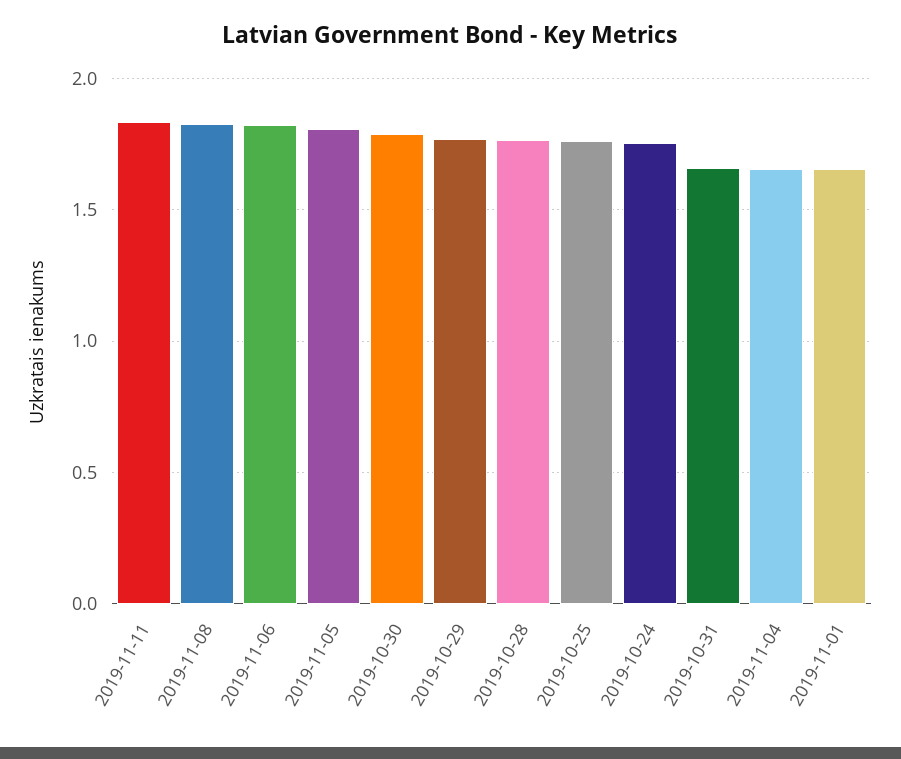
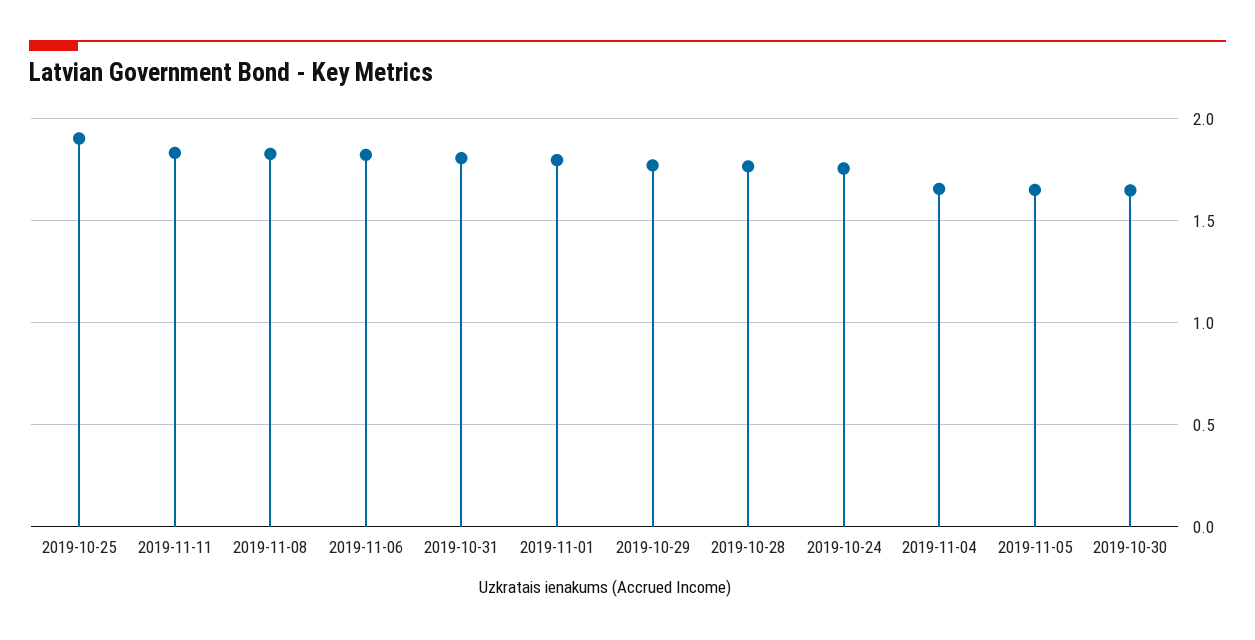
  {
    "2019-11-11": 1.85,
    "2019-11-08": 1.85,
    "2019-11-06": 1.8,
-   "2019-11-05": 1.8,
+   "2019-11-05": 1.65,
-   "2019-10-30": 1.8,
+   "2019-10-30": 1.65,
    "2019-10-29": 1.75,
    "2019-10-28": 1.75,
-   "2019-10-25": 1.75,
+   "2019-10-25": 1.9,
    "2019-10-24": 1.75,
-   "2019-10-31": 1.65,
+   "2019-10-31": 1.8,
    "2019-11-04": 1.65,
-   "2019-11-01": 1.65
+   "2019-11-01": 1.8
  }

